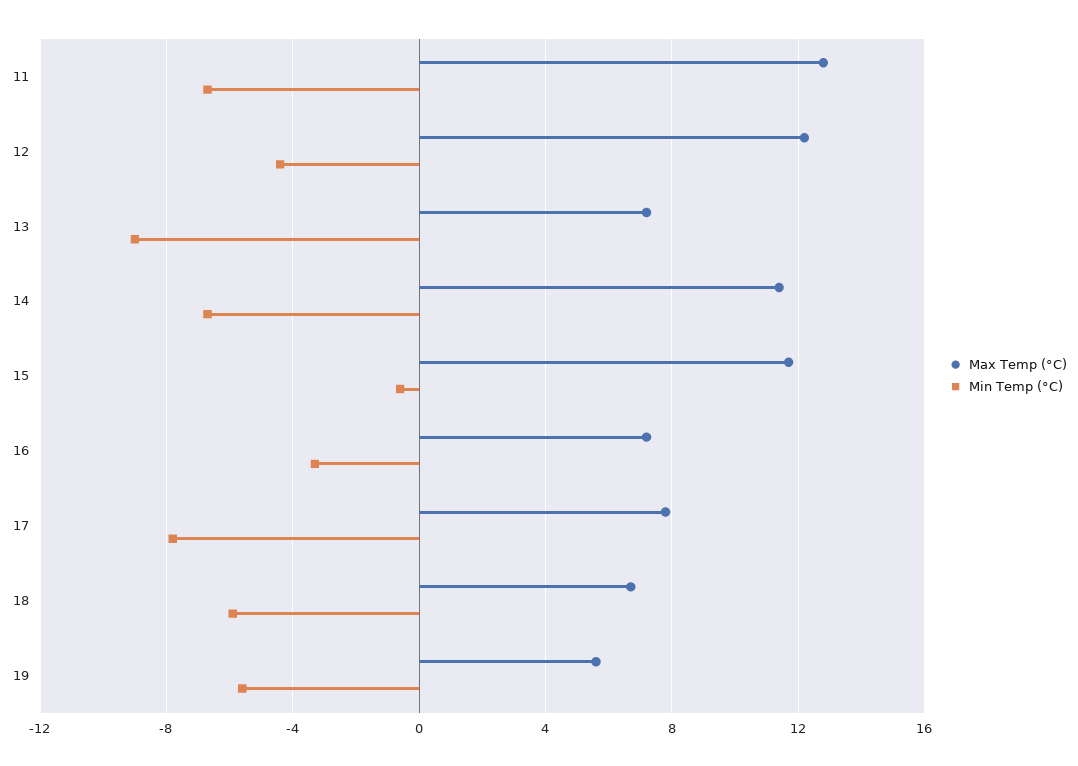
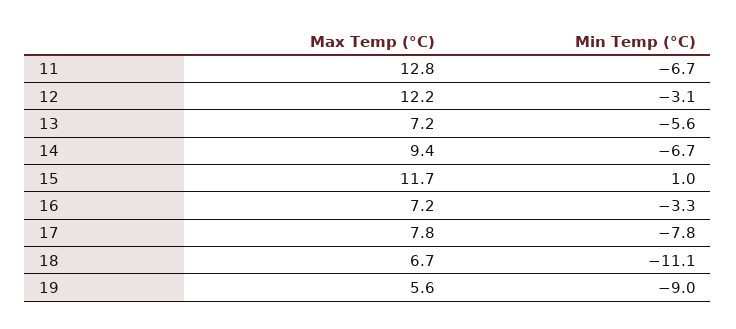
  {
    "Max Temp (°C)": {
      "11": 12.8,
      "12": 12.2,
      "13": 7.2,
-     "14": 11.5,
+     "14": 9.4,
      "15": 11.7,
      "16": 7.2,
      "17": 7.8,
      "18": 6.7,
      "19": 5.6
    },
    "Min Temp (°C)": {
      "11": -6.7,
-     "12": -4.5,
+     "12": -3.1,
-     "13": -9,
+     "13": -5.6,
      "14": -6.7,
-     "15": -0.5,
+     "15": 1,
      "16": -3.3,
      "17": -7.8,
-     "18": -6,
+     "18": -11.1,
-     "19": -5.5
+     "19": -9
    }
  }

